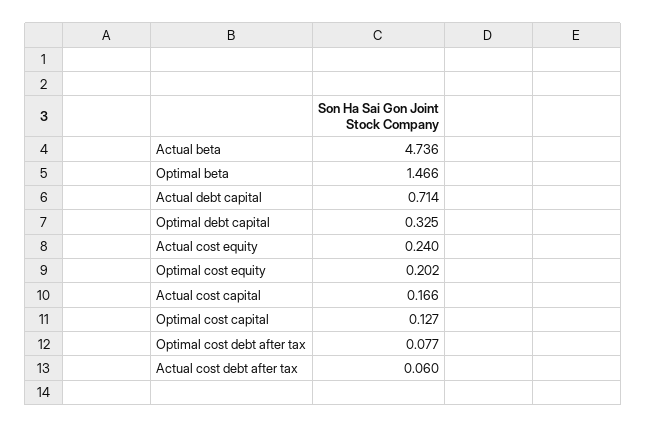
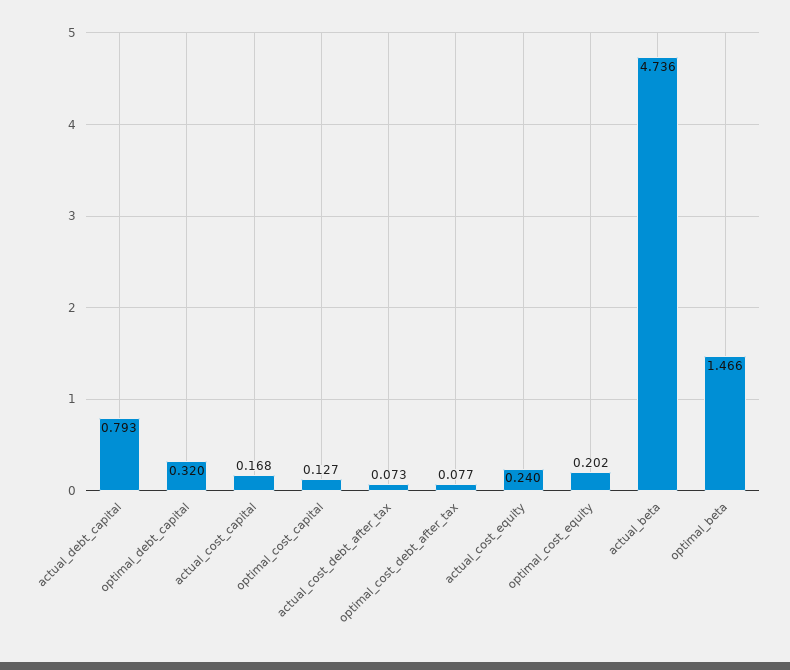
  {
    "Actual beta": 4.736,
    "Optimal beta": 1.466,
-   "Actual debt capital": 0.714,
+   "Actual debt capital": 0.793,
-   "Optimal debt capital": 0.325,
+   "Optimal debt capital": 0.32,
    "Actual cost equity": 0.24,
    "Optimal cost equity": 0.202,
-   "Actual cost capital": 0.166,
+   "Actual cost capital": 0.168,
    "Optimal cost capital": 0.127,
    "Optimal cost debt after tax": 0.077,
-   "Actual cost debt after tax": 0.06
+   "Actual cost debt after tax": 0.073
  }

